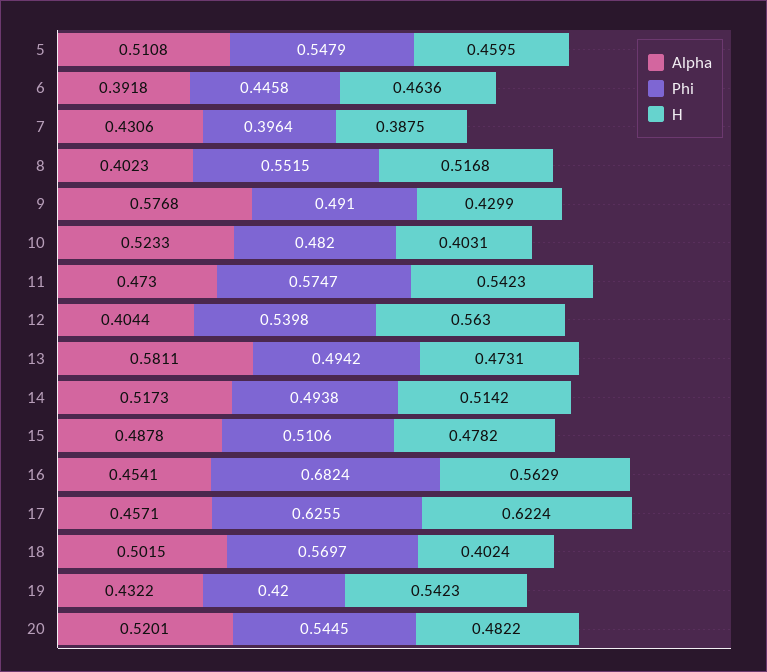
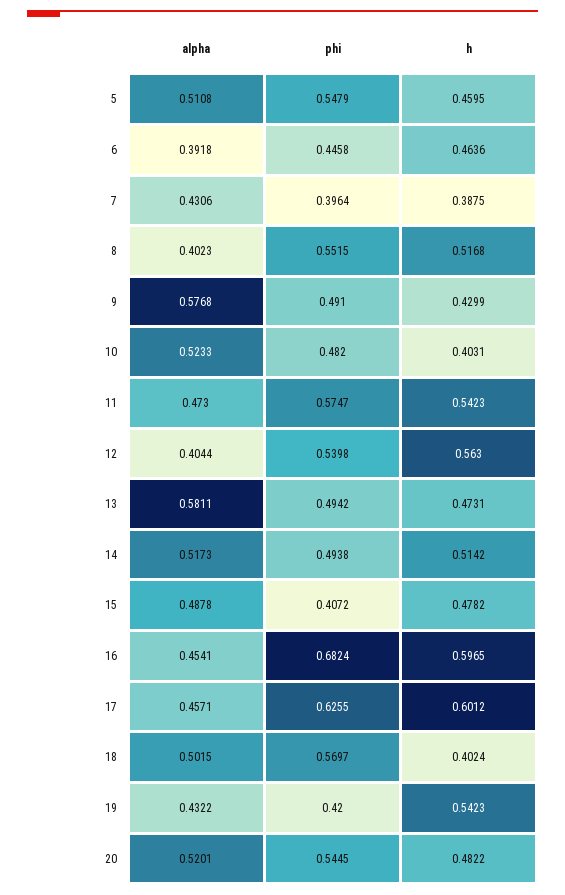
  {
    "Alpha": {
      "5": 0.5108,
      "6": 0.3918,
      "7": 0.4306,
      "8": 0.4023,
      "9": 0.5768,
      "10": 0.5233,
      "11": 0.473,
      "12": 0.4044,
      "13": 0.5811,
      "14": 0.5173,
      "15": 0.4878,
      "16": 0.4541,
      "17": 0.4571,
      "18": 0.5015,
      "19": 0.4322,
      "20": 0.5201
    },
    "Phi": {
      "5": 0.5479,
      "6": 0.4458,
      "7": 0.3964,
      "8": 0.5515,
      "9": 0.491,
      "10": 0.482,
      "11": 0.5747,
      "12": 0.5398,
      "13": 0.4942,
      "14": 0.4938,
-     "15": 0.5106,
+     "15": 0.4072,
      "16": 0.6824,
      "17": 0.6255,
      "18": 0.5697,
      "19": 0.42,
      "20": 0.5445
    },
    "H": {
      "5": 0.4595,
      "6": 0.4636,
      "7": 0.3875,
      "8": 0.5168,
      "9": 0.4299,
      "10": 0.4031,
      "11": 0.5423,
      "12": 0.563,
      "13": 0.4731,
      "14": 0.5142,
      "15": 0.4782,
-     "16": 0.5629,
+     "16": 0.5965,
-     "17": 0.6224,
+     "17": 0.6012,
      "18": 0.4024,
      "19": 0.5423,
      "20": 0.4822
    }
  }

